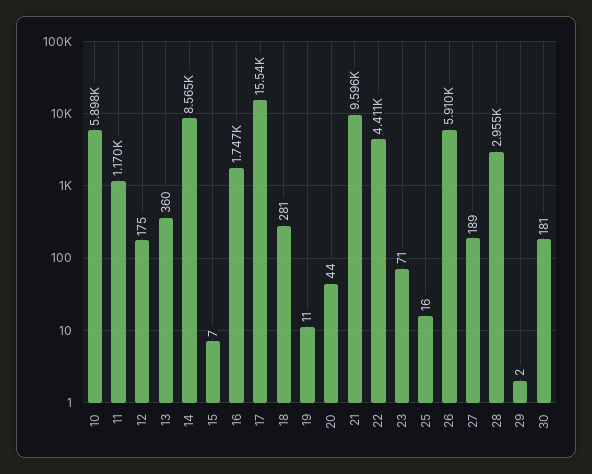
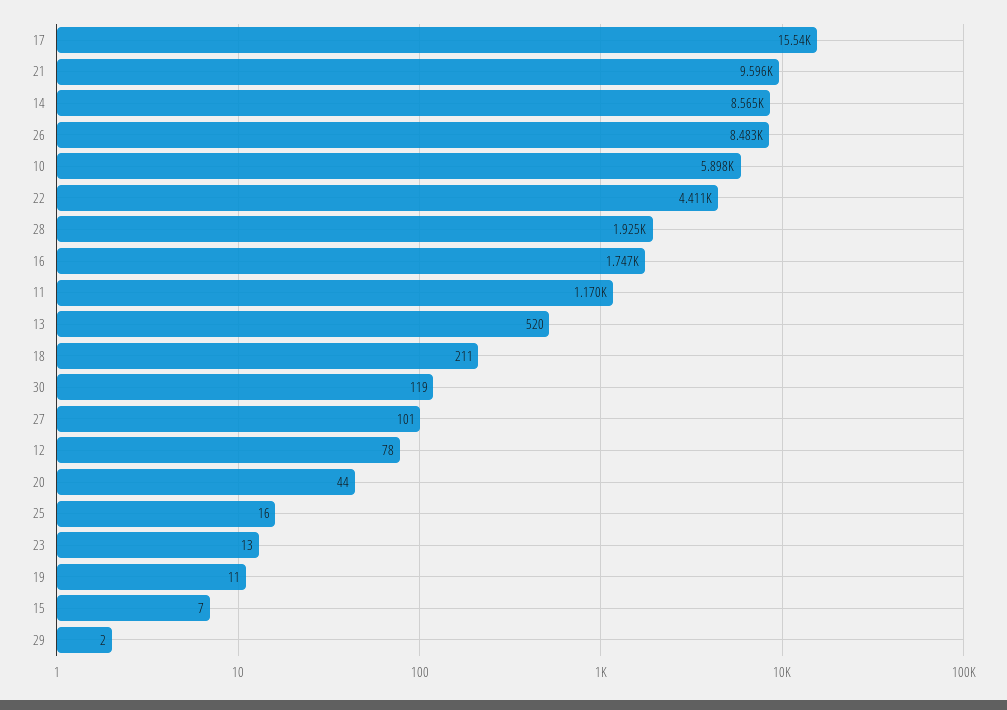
  {
    "10": 5898,
    "11": 1170,
-   "12": 175,
+   "12": 78,
-   "13": 360,
+   "13": 520,
    "14": 8565,
    "15": 7,
    "16": 1747,
    "17": 15540,
-   "18": 281,
+   "18": 211,
    "19": 11,
    "20": 44,
    "21": 9596,
    "22": 4411,
-   "23": 71,
+   "23": 13,
    "25": 16,
-   "26": 5910,
+   "26": 8483,
-   "27": 189,
+   "27": 101,
-   "28": 2955,
+   "28": 1925,
    "29": 2,
-   "30": 181
+   "30": 119
  }

